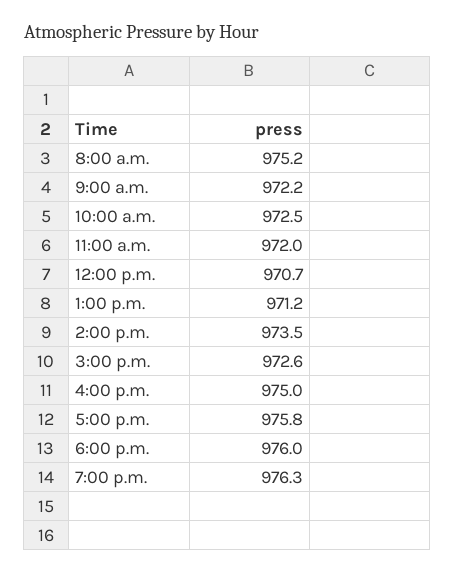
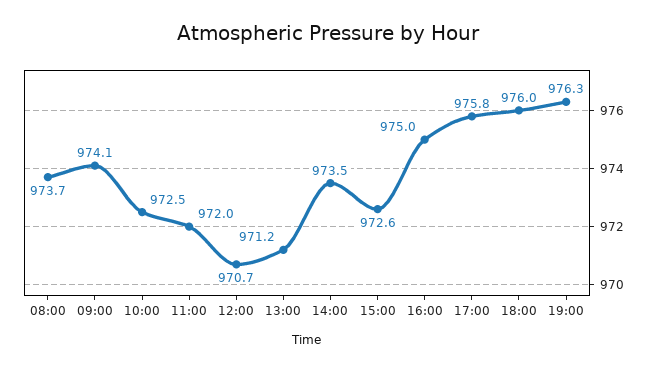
  {
-   "8:00 a.m.": 975.2,
+   "8:00 a.m.": 973.7,
-   "9:00 a.m.": 972.2,
+   "9:00 a.m.": 974.1,
    "10:00 a.m.": 972.5,
    "11:00 a.m.": 972,
    "12:00 p.m.": 970.7,
    "1:00 p.m.": 971.2,
    "2:00 p.m.": 973.5,
    "3:00 p.m.": 972.6,
    "4:00 p.m.": 975,
    "5:00 p.m.": 975.8,
    "6:00 p.m.": 976,
    "7:00 p.m.": 976.3
  }

